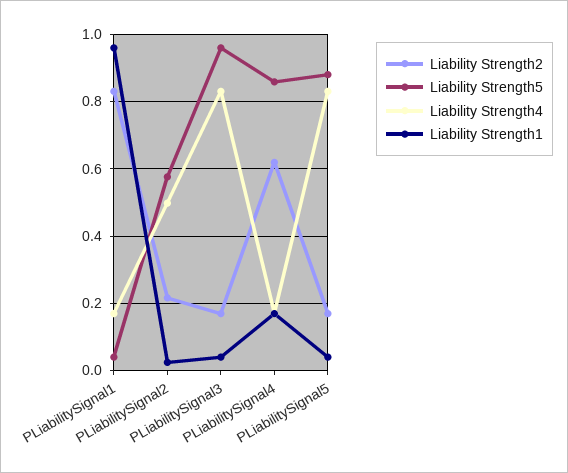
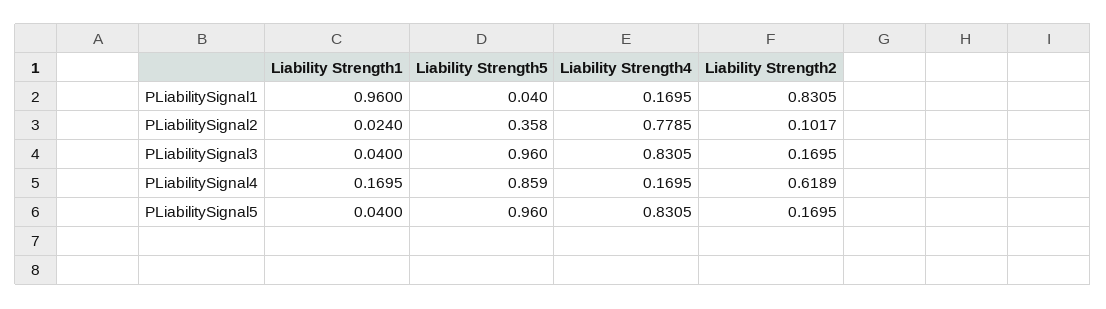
  {
    "Liability Strength2": {
      "PLiabilitySignal1": 0.8305,
-     "PLiabilitySignal2": 0.22,
+     "PLiabilitySignal2": 0.1017,
      "PLiabilitySignal3": 0.1695,
      "PLiabilitySignal4": 0.6189,
      "PLiabilitySignal5": 0.1695
    },
    "Liability Strength5": {
      "PLiabilitySignal1": 0.04,
-     "PLiabilitySignal2": 0.58,
+     "PLiabilitySignal2": 0.358,
      "PLiabilitySignal3": 0.96,
      "PLiabilitySignal4": 0.859,
-     "PLiabilitySignal5": 0.88
+     "PLiabilitySignal5": 0.96
    },
    "Liability Strength4": {
      "PLiabilitySignal1": 0.1695,
-     "PLiabilitySignal2": 0.5,
+     "PLiabilitySignal2": 0.7785,
      "PLiabilitySignal3": 0.8305,
      "PLiabilitySignal4": 0.1695,
      "PLiabilitySignal5": 0.8305
    },
    "Liability Strength1": {
      "PLiabilitySignal1": 0.96,
      "PLiabilitySignal2": 0.024,
      "PLiabilitySignal3": 0.04,
      "PLiabilitySignal4": 0.1695,
      "PLiabilitySignal5": 0.04
    }
  }

